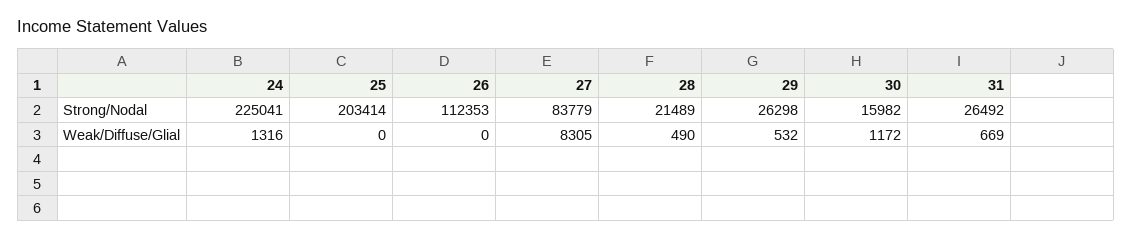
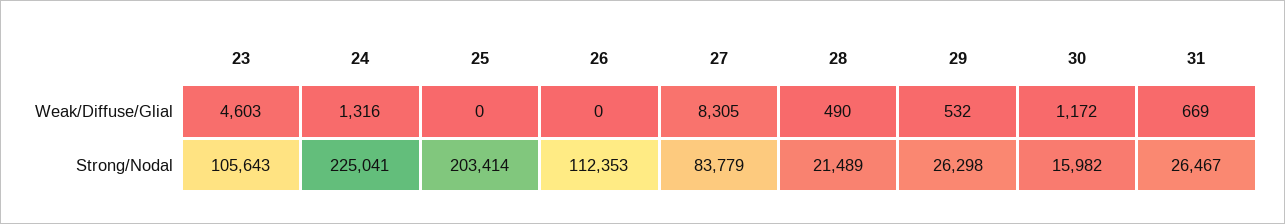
  {
    "24": {
      "Strong/Nodal": 225041,
      "Weak/Diffuse/Glial": 1316
    },
    "25": {
      "Strong/Nodal": 203414,
      "Weak/Diffuse/Glial": 0
    },
    "26": {
      "Strong/Nodal": 112353,
      "Weak/Diffuse/Glial": 0
    },
    "27": {
      "Strong/Nodal": 83779,
      "Weak/Diffuse/Glial": 8305
    },
    "28": {
      "Strong/Nodal": 21489,
      "Weak/Diffuse/Glial": 490
    },
    "29": {
      "Strong/Nodal": 26298,
      "Weak/Diffuse/Glial": 532
    },
    "30": {
      "Strong/Nodal": 15982,
      "Weak/Diffuse/Glial": 1172
    },
    "31": {
-     "Strong/Nodal": 26492,
+     "Strong/Nodal": 26467,
      "Weak/Diffuse/Glial": 669
-   }
+   },
+   "23": {
+     "Weak/Diffuse/Glial": 4603,
+     "Strong/Nodal": 105643
+   }
  }

